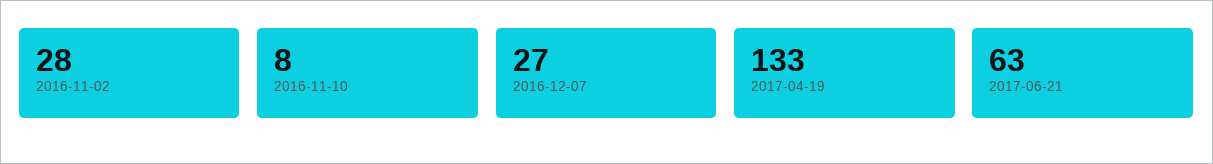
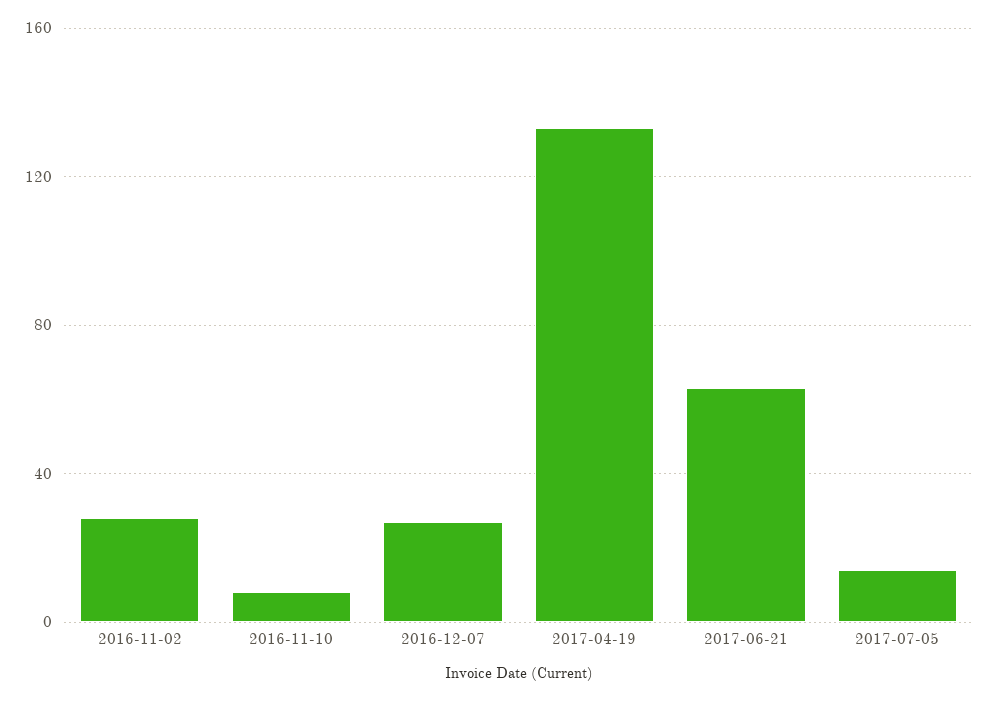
  {
    "2016-11-02": 28,
    "2016-11-10": 8,
    "2016-12-07": 27,
    "2017-04-19": 133,
-   "2017-06-21": 63
+   "2017-06-21": 63,
+   "2017-07-05": 15
  }

